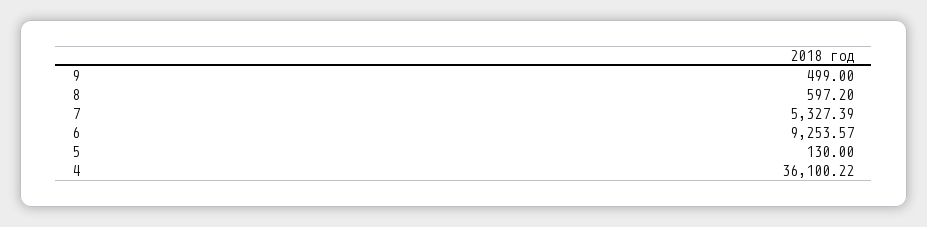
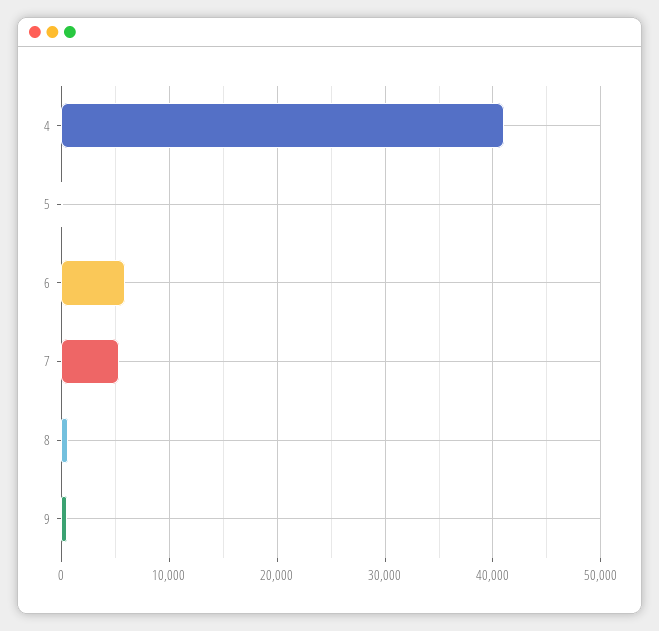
  {
    "9": 499,
    "8": 597.2,
    "7": 5327.39,
-   "6": 9253.57,
+   "6": 6000,
    "5": 130,
-   "4": 36100.22
+   "4": 41000
  }

